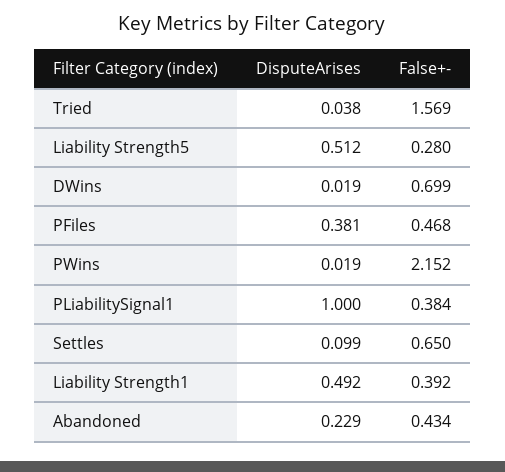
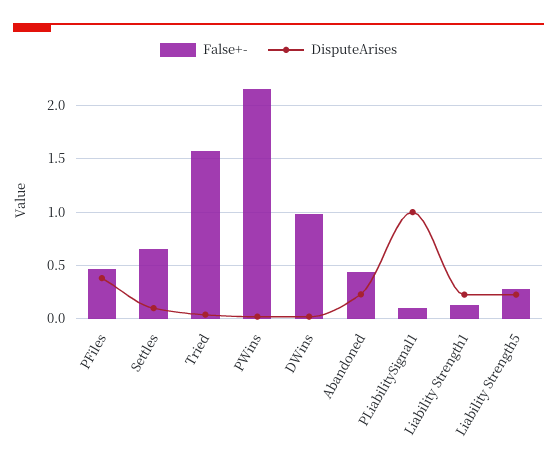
  {
    "DisputeArises": {
      "Tried": 0.038,
-     "Liability Strength5": 0.512,
+     "Liability Strength5": 0.2,
      "DWins": 0.019,
      "PFiles": 0.381,
      "PWins": 0.019,
      "PLiabilitySignal1": 1,
      "Settles": 0.099,
-     "Liability Strength1": 0.492,
+     "Liability Strength1": 0.2,
      "Abandoned": 0.229
    },
    "False+-": {
      "Tried": 1.569,
      "Liability Strength5": 0.28,
-     "DWins": 0.699,
+     "DWins": 1,
      "PFiles": 0.468,
      "PWins": 2.152,
-     "PLiabilitySignal1": 0.384,
+     "PLiabilitySignal1": 0.1,
      "Settles": 0.65,
-     "Liability Strength1": 0.392,
+     "Liability Strength1": 0.1,
      "Abandoned": 0.434
    }
  }

